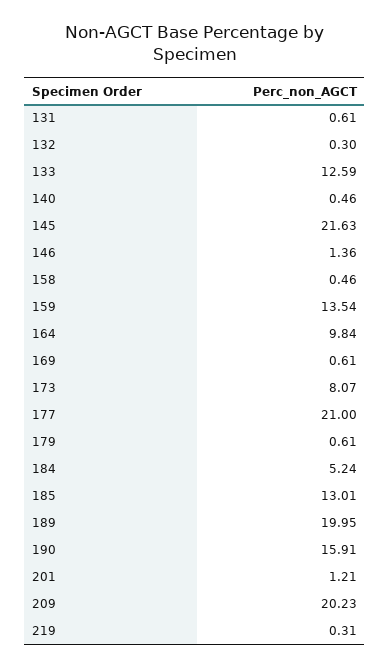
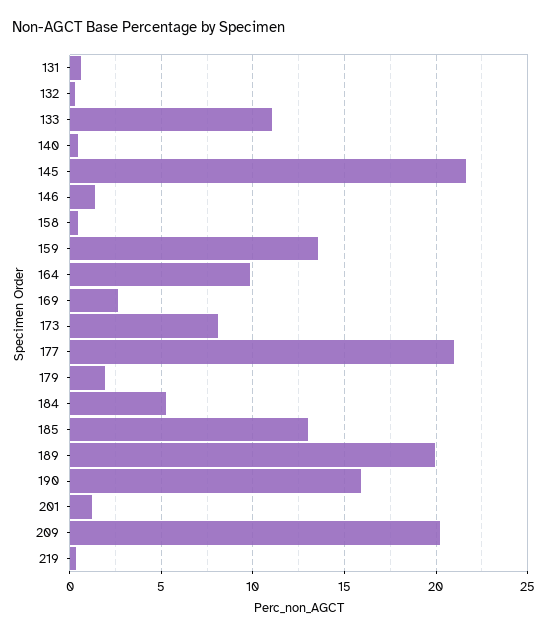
  {
    "131": 0.61,
    "132": 0.3,
-   "133": 12.59,
+   "133": 11,
    "140": 0.46,
    "145": 21.63,
    "146": 1.36,
    "158": 0.46,
    "159": 13.54,
    "164": 9.84,
-   "169": 0.61,
+   "169": 2.5,
    "173": 8.07,
    "177": 21,
-   "179": 0.61,
+   "179": 2,
    "184": 5.24,
    "185": 13.01,
    "189": 19.95,
    "190": 15.91,
    "201": 1.21,
    "209": 20.23,
    "219": 0.31
  }

